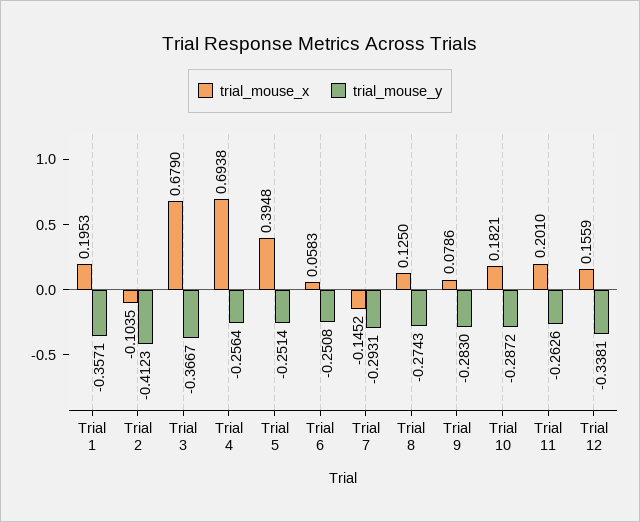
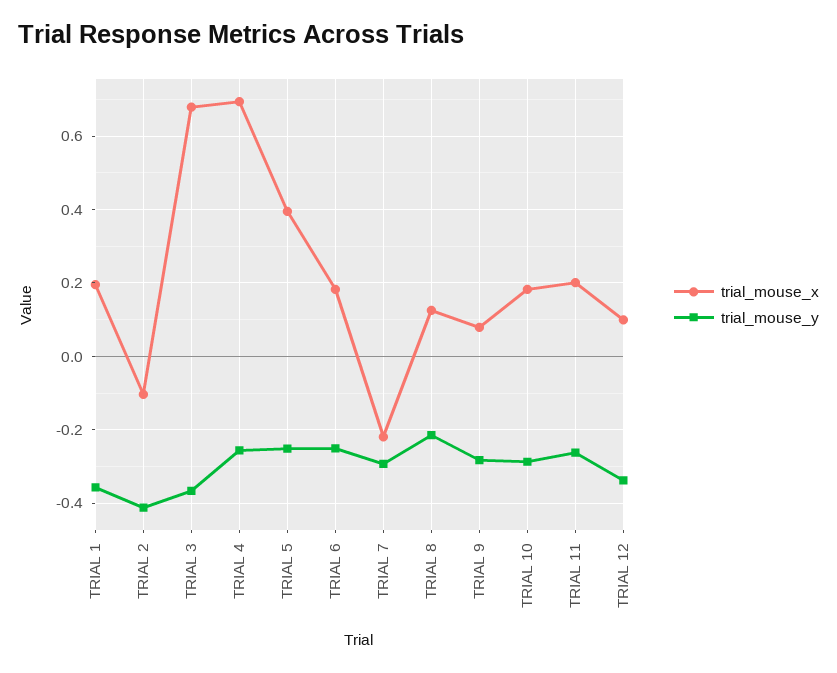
  {
    "trial_mouse_x": {
      "Trial 1": 0.1953,
      "Trial 2": -0.1035,
      "Trial 3": 0.679,
      "Trial 4": 0.6938,
      "Trial 5": 0.3948,
-     "Trial 6": 0.0583,
+     "Trial 6": 0.18,
-     "Trial 7": -0.1452,
+     "Trial 7": -0.22,
      "Trial 8": 0.125,
      "Trial 9": 0.0786,
      "Trial 10": 0.1821,
      "Trial 11": 0.201,
-     "Trial 12": 0.1559
+     "Trial 12": 0.1
    },
    "trial_mouse_y": {
      "Trial 1": -0.3571,
      "Trial 2": -0.4123,
      "Trial 3": -0.3667,
      "Trial 4": -0.2564,
      "Trial 5": -0.2514,
      "Trial 6": -0.2508,
      "Trial 7": -0.2931,
-     "Trial 8": -0.2743,
+     "Trial 8": -0.22,
      "Trial 9": -0.283,
      "Trial 10": -0.2872,
      "Trial 11": -0.2626,
      "Trial 12": -0.3381
    }
  }

